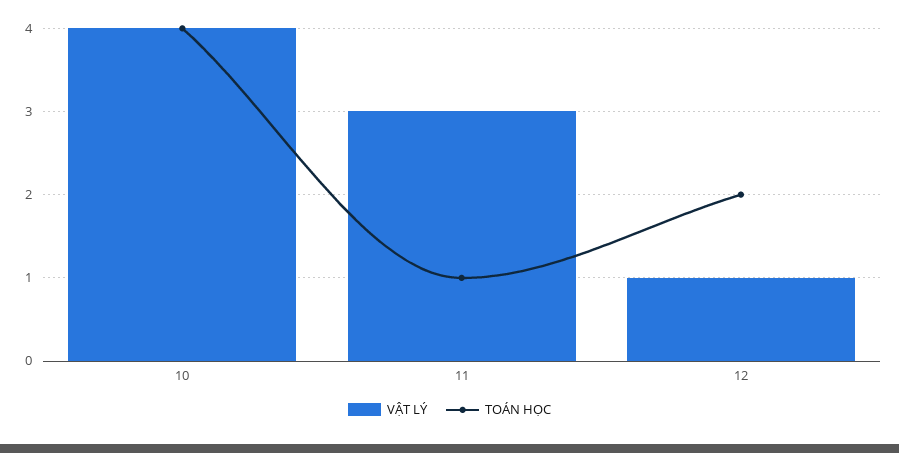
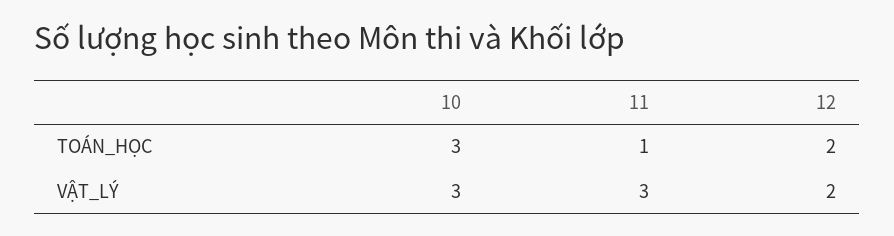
  {
    "VẬT LÝ": {
-     "10": 4,
+     "10": 3,
      "11": 3,
-     "12": 1
+     "12": 2
    },
    "TOÁN HỌC": {
-     "10": 4,
+     "10": 3,
      "11": 1,
      "12": 2
    }
  }

